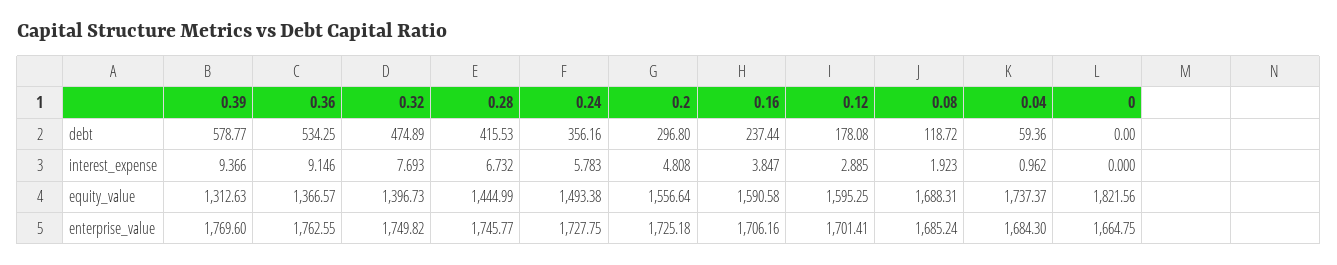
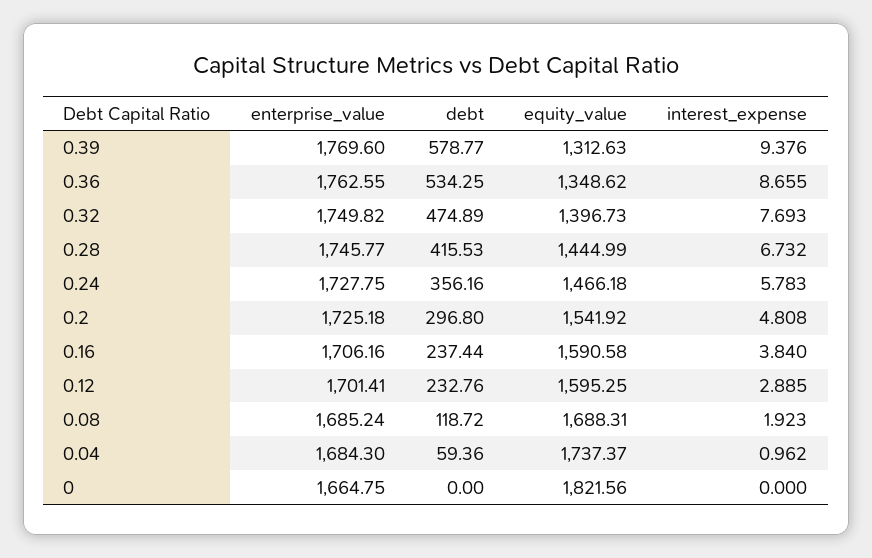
  {
    "0.39": {
      "debt": 578.77,
-     "interest_expense": 9.366,
+     "interest_expense": 9.376,
      "equity_value": 1312.63,
      "enterprise_value": 1769.6
    },
    "0.36": {
      "debt": 534.25,
-     "interest_expense": 9.146,
+     "interest_expense": 8.655,
-     "equity_value": 1366.57,
+     "equity_value": 1348.62,
      "enterprise_value": 1762.55
    },
    "0.32": {
      "debt": 474.89,
      "interest_expense": 7.693,
      "equity_value": 1396.73,
      "enterprise_value": 1749.82
    },
    "0.28": {
      "debt": 415.53,
      "interest_expense": 6.732,
      "equity_value": 1444.99,
      "enterprise_value": 1745.77
    },
    "0.24": {
      "debt": 356.16,
      "interest_expense": 5.783,
-     "equity_value": 1493.38,
+     "equity_value": 1466.18,
      "enterprise_value": 1727.75
    },
    "0.2": {
      "debt": 296.8,
      "interest_expense": 4.808,
-     "equity_value": 1556.64,
+     "equity_value": 1541.92,
      "enterprise_value": 1725.18
    },
    "0.16": {
      "debt": 237.44,
-     "interest_expense": 3.847,
+     "interest_expense": 3.84,
      "equity_value": 1590.58,
      "enterprise_value": 1706.16
    },
    "0.12": {
-     "debt": 178.08,
+     "debt": 232.76,
      "interest_expense": 2.885,
      "equity_value": 1595.25,
      "enterprise_value": 1701.41
    },
    "0.08": {
      "debt": 118.72,
      "interest_expense": 1.923,
      "equity_value": 1688.31,
      "enterprise_value": 1685.24
    },
    "0.04": {
      "debt": 59.36,
      "interest_expense": 0.962,
      "equity_value": 1737.37,
      "enterprise_value": 1684.3
    },
    "0": {
      "debt": 0,
      "interest_expense": 0,
      "equity_value": 1821.56,
      "enterprise_value": 1664.75
    }
  }

